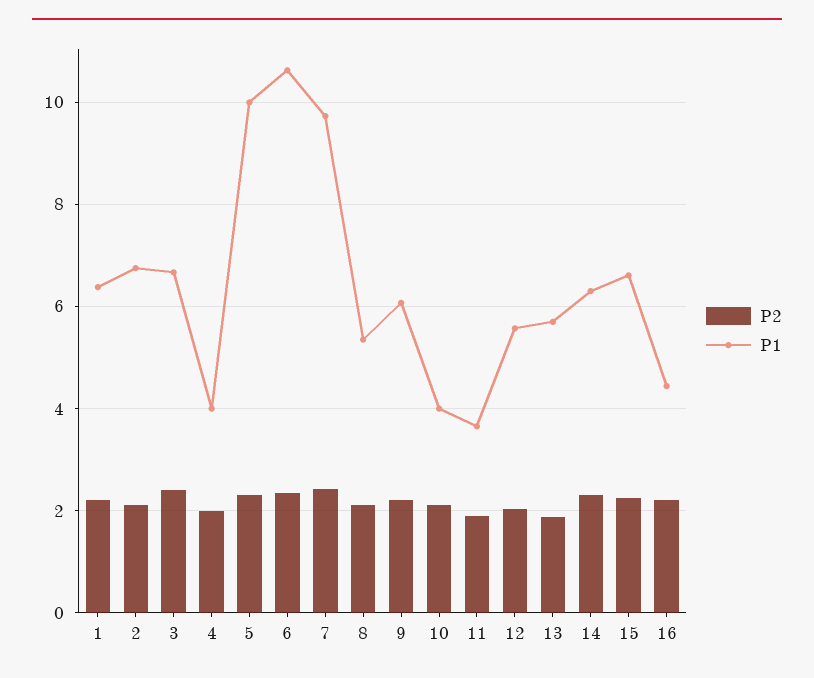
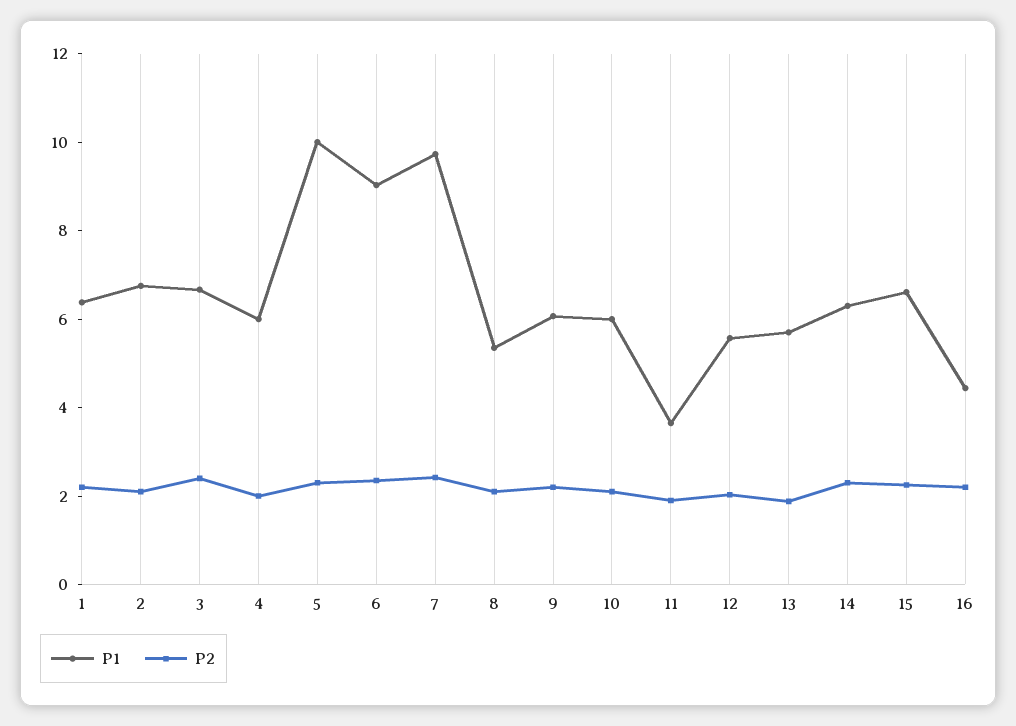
  {
    "P2": {
      "1": 2.2,
      "2": 2.2,
      "3": 2.4,
      "4": 2,
      "5": 2.4,
      "6": 2.4,
      "7": 2.4,
      "8": 2.2,
      "9": 2.2,
      "10": 2.2,
      "11": 2,
      "12": 2,
      "13": 1.8,
      "14": 2.4,
      "15": 2.2,
      "16": 2.2
    },
    "P1": {
      "1": 6.4,
      "2": 6.8,
      "3": 6.6,
-     "4": 4,
+     "4": 6,
      "5": 10,
-     "6": 10.6,
+     "6": 9,
      "7": 9.8,
      "8": 5.4,
      "9": 6,
-     "10": 4,
+     "10": 6,
      "11": 3.6,
      "12": 5.6,
      "13": 5.8,
      "14": 6.4,
      "15": 6.6,
      "16": 4.4
    }
  }

